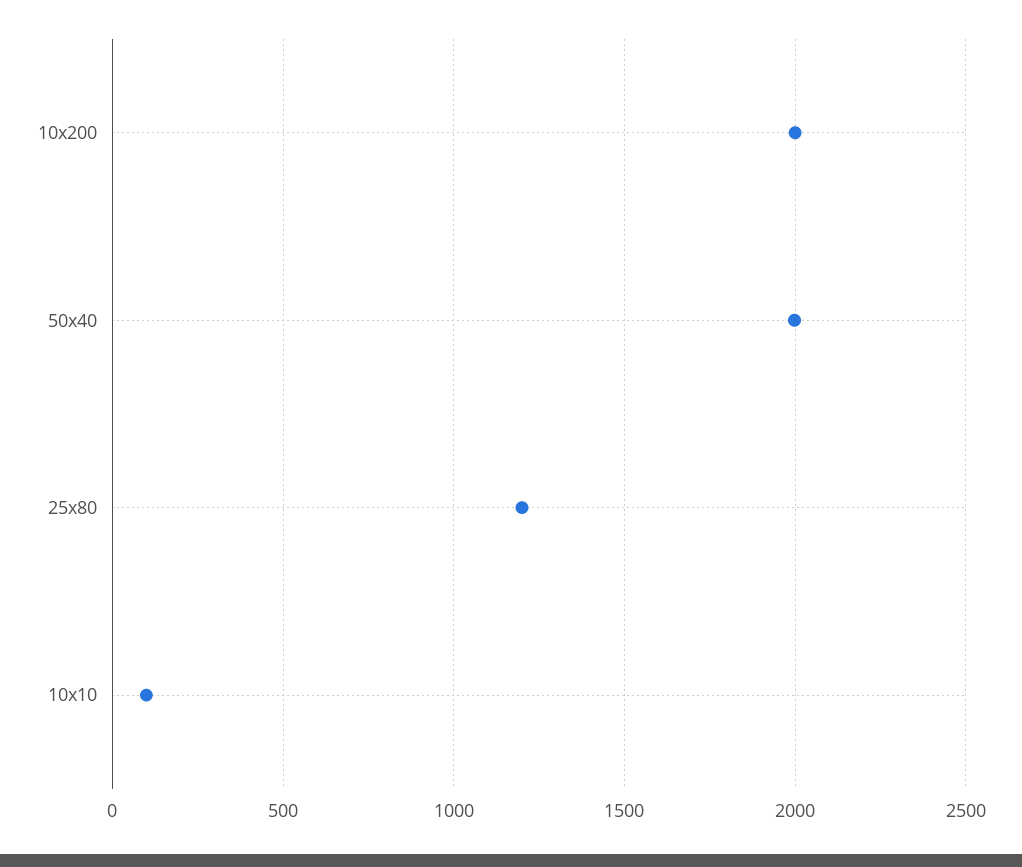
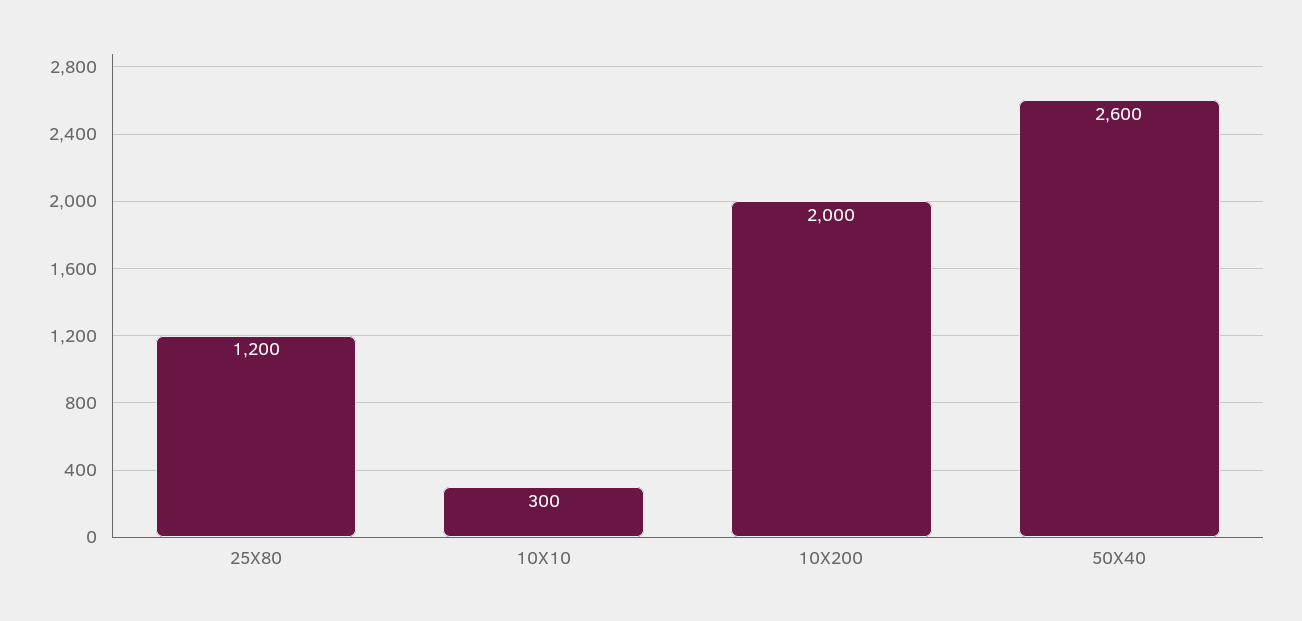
  {
    "10x200": 2000,
-   "50x40": 2000,
+   "50x40": 2600,
    "25x80": 1200,
-   "10x10": 100
+   "10x10": 300
  }

